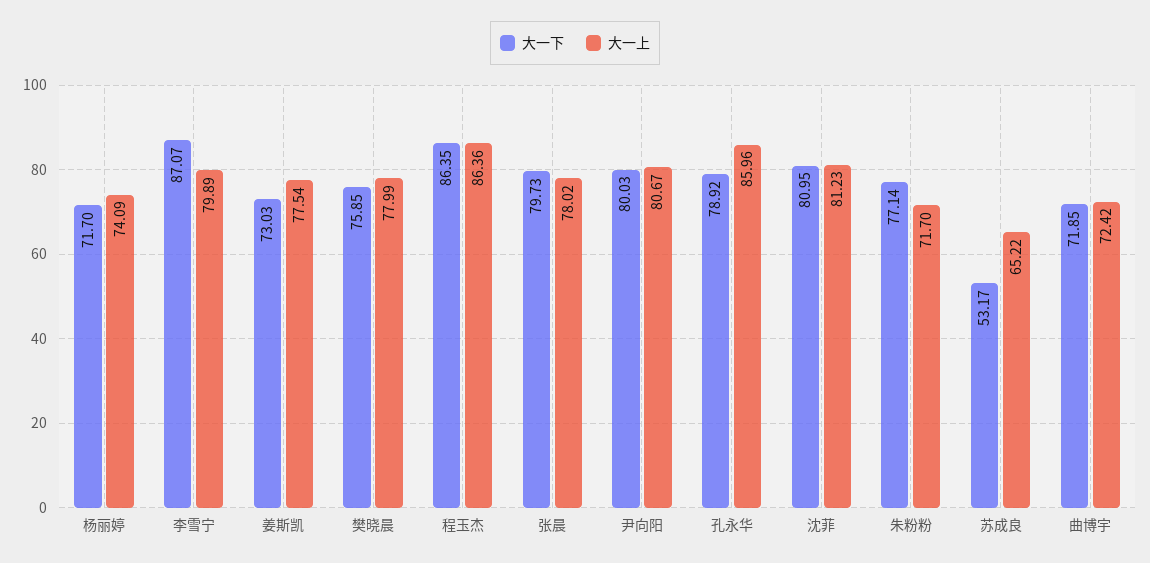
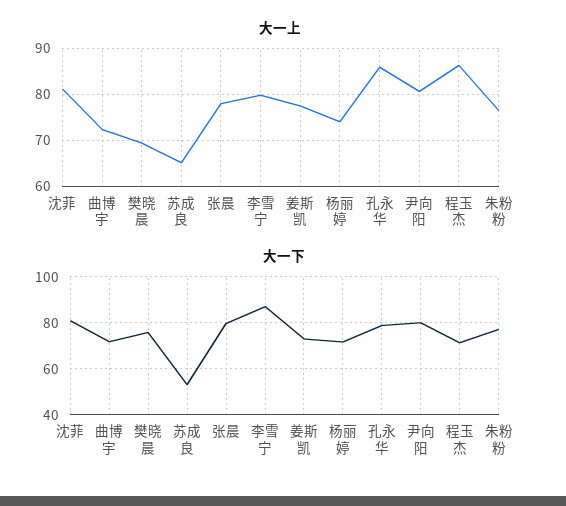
  {
    "大一下": {
      "杨丽婷": 71.7,
      "李雪宁": 87.07,
      "姜斯凯": 73.03,
      "樊晓晨": 75.85,
-     "程玉杰": 86.35,
+     "程玉杰": 70,
      "张晨": 79.73,
      "尹向阳": 80.03,
      "孔永华": 78.92,
      "沈菲": 80.95,
      "朱粉粉": 77.14,
      "苏成良": 53.17,
      "曲博宇": 71.85
    },
    "大一上": {
      "杨丽婷": 74.09,
      "李雪宁": 79.89,
      "姜斯凯": 77.54,
-     "樊晓晨": 77.99,
+     "樊晓晨": 70,
      "程玉杰": 86.36,
      "张晨": 78.02,
      "尹向阳": 80.67,
      "孔永华": 85.96,
      "沈菲": 81.23,
-     "朱粉粉": 71.7,
+     "朱粉粉": 76,
      "苏成良": 65.22,
      "曲博宇": 72.42
    }
  }

